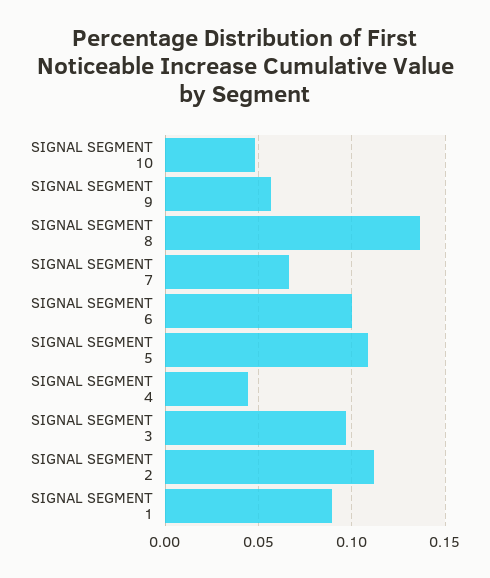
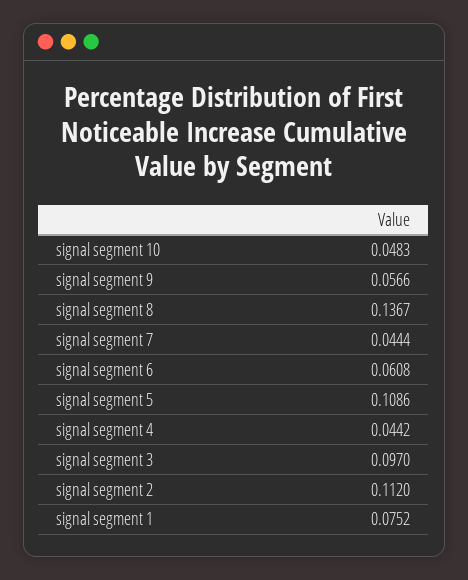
  {
    "SIGNAL SEGMENT 10": 0.0483,
    "SIGNAL SEGMENT 9": 0.0566,
    "SIGNAL SEGMENT 8": 0.1367,
-   "SIGNAL SEGMENT 7": 0.065,
+   "SIGNAL SEGMENT 7": 0.0444,
-   "SIGNAL SEGMENT 6": 0.1,
+   "SIGNAL SEGMENT 6": 0.0608,
    "SIGNAL SEGMENT 5": 0.1086,
    "SIGNAL SEGMENT 4": 0.0442,
    "SIGNAL SEGMENT 3": 0.097,
    "SIGNAL SEGMENT 2": 0.112,
-   "SIGNAL SEGMENT 1": 0.09
+   "SIGNAL SEGMENT 1": 0.0752
  }

